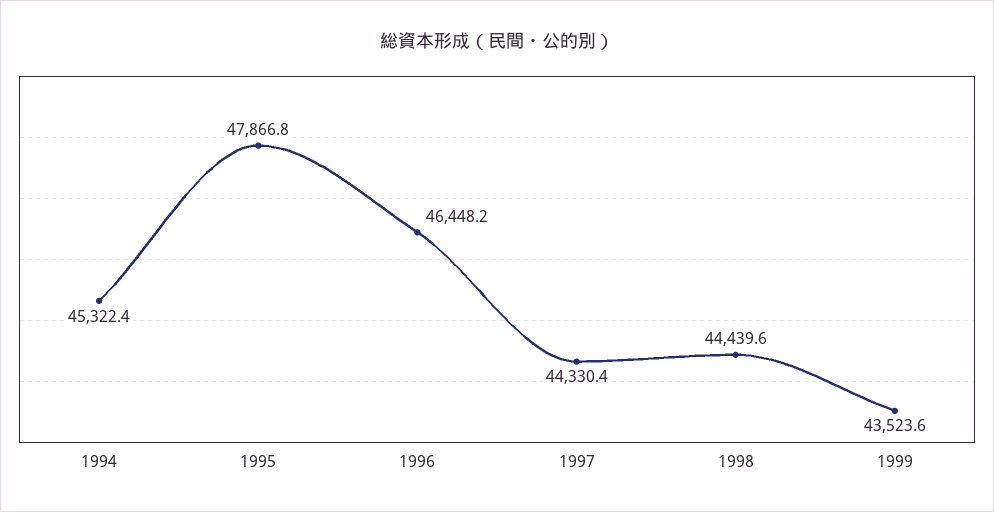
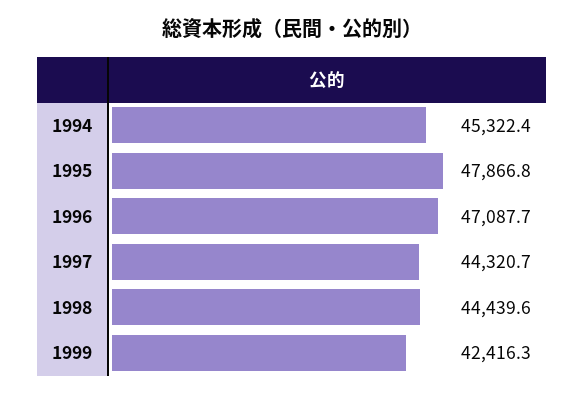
  {
    "1994": 45322.4,
    "1995": 47866.8,
-   "1996": 46448.2,
+   "1996": 47087.7,
-   "1997": 44330.4,
+   "1997": 44320.7,
    "1998": 44439.6,
-   "1999": 43523.6
+   "1999": 42416.3
  }

